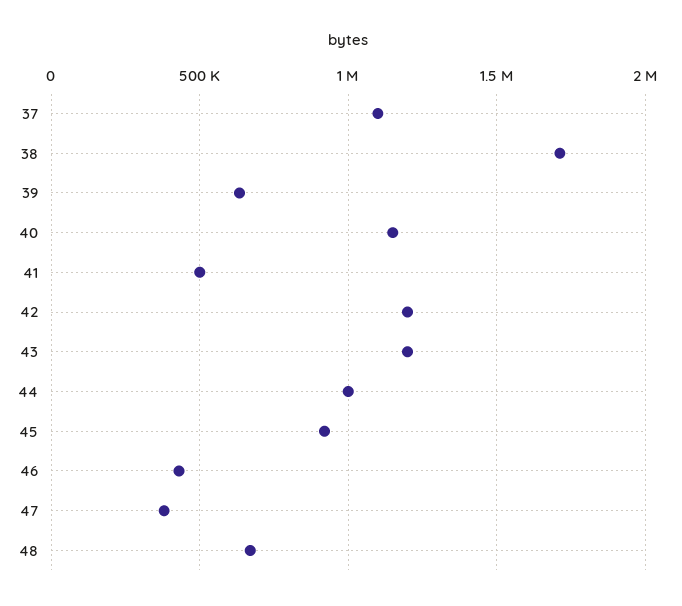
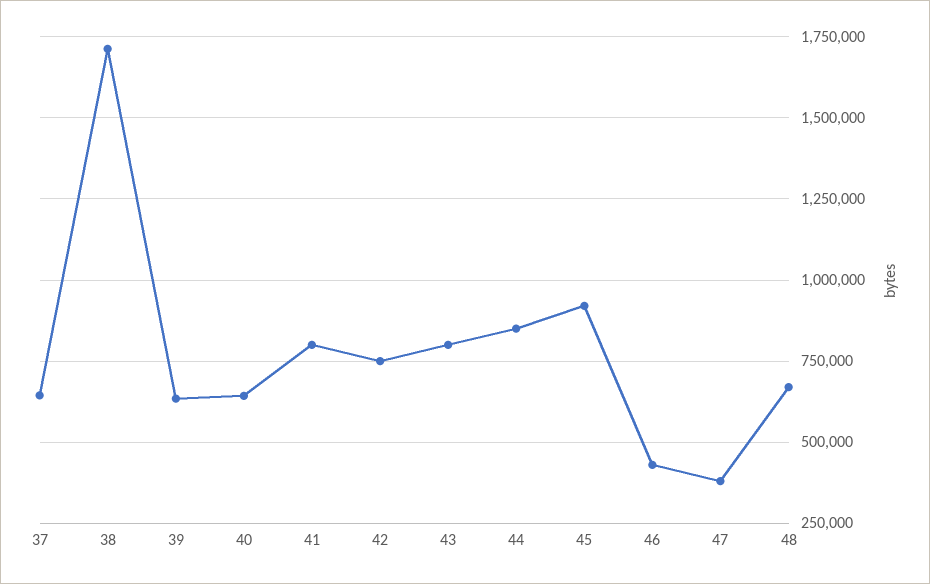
  {
-   "37": 1100000,
+   "37": 650000,
    "38": 1725000,
    "39": 625000,
-   "40": 1150000,
+   "40": 650000,
-   "41": 500000,
+   "41": 800000,
-   "42": 1200000,
+   "42": 750000,
-   "43": 1200000,
+   "43": 800000,
-   "44": 1000000,
+   "44": 850000,
    "45": 925000,
    "46": 425000,
    "47": 375000,
    "48": 675000
  }

